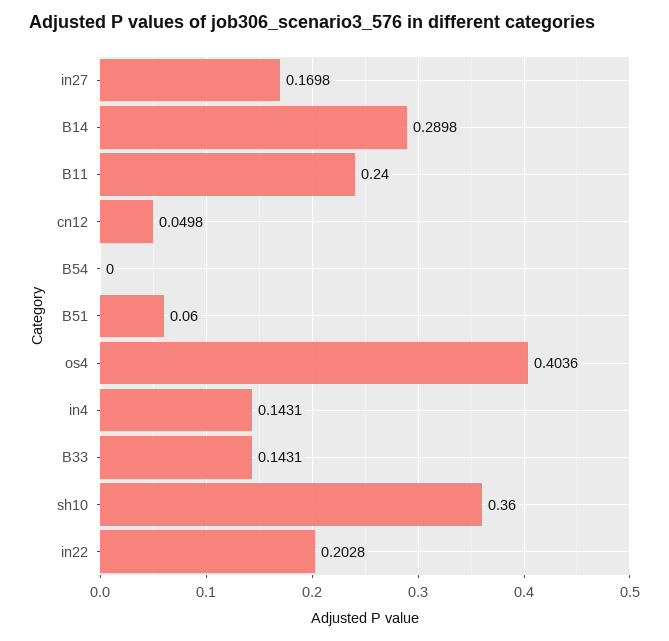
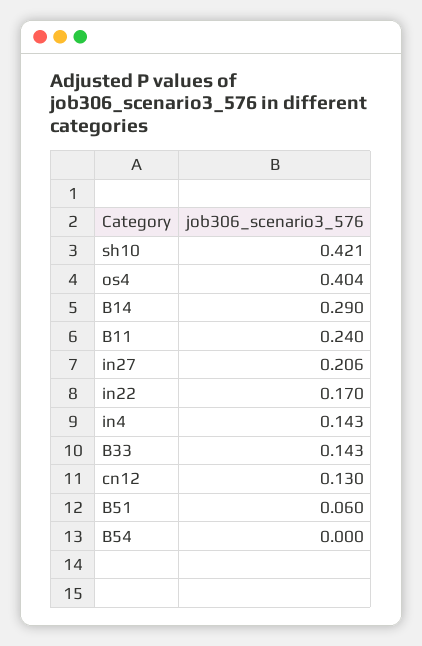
  {
-   "in27": 0.1698,
+   "in27": 0.206,
    "B14": 0.2898,
    "B11": 0.24,
-   "cn12": 0.0498,
+   "cn12": 0.13,
    "B54": 0,
    "B51": 0.06,
    "os4": 0.4036,
    "in4": 0.1431,
    "B33": 0.1431,
-   "sh10": 0.36,
+   "sh10": 0.421,
-   "in22": 0.2028
+   "in22": 0.17
  }

